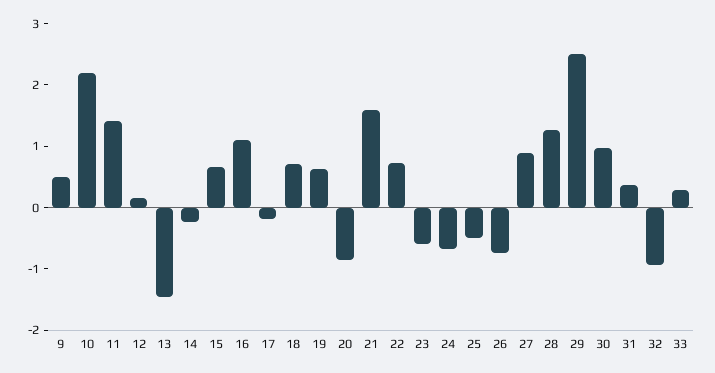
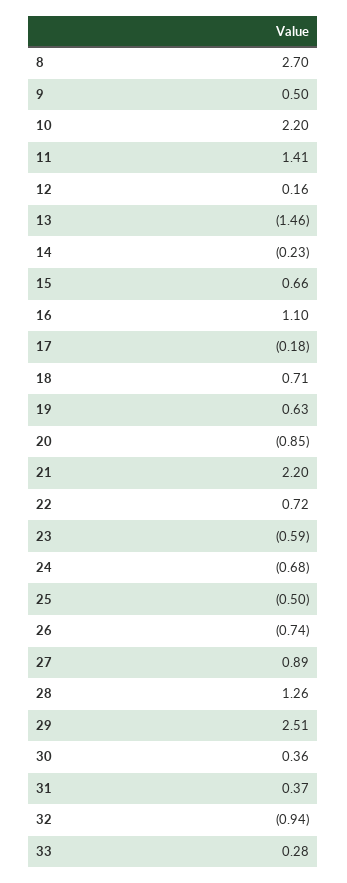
  {
    "9": 0.5,
    "10": 2.2,
    "11": 1.41,
    "12": 0.16,
    "13": -1.46,
    "14": -0.23,
    "15": 0.66,
    "16": 1.1,
    "17": -0.18,
    "18": 0.71,
    "19": 0.63,
    "20": -0.85,
-   "21": 1.6,
+   "21": 2.2,
    "22": 0.72,
    "23": -0.59,
    "24": -0.68,
    "25": -0.5,
    "26": -0.74,
    "27": 0.89,
    "28": 1.26,
    "29": 2.51,
-   "30": 1,
+   "30": 0.36,
    "31": 0.37,
    "32": -0.94,
-   "33": 0.28
+   "33": 0.28,
+   "8": 2.7
  }

